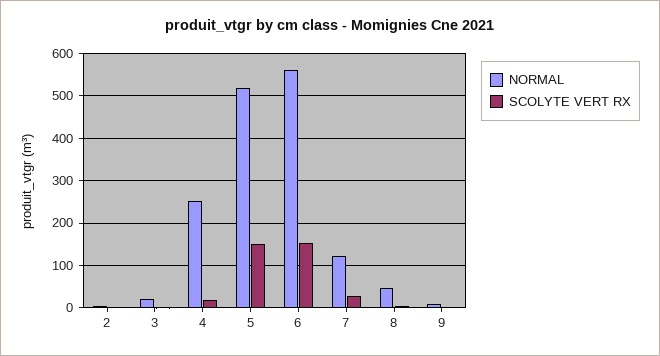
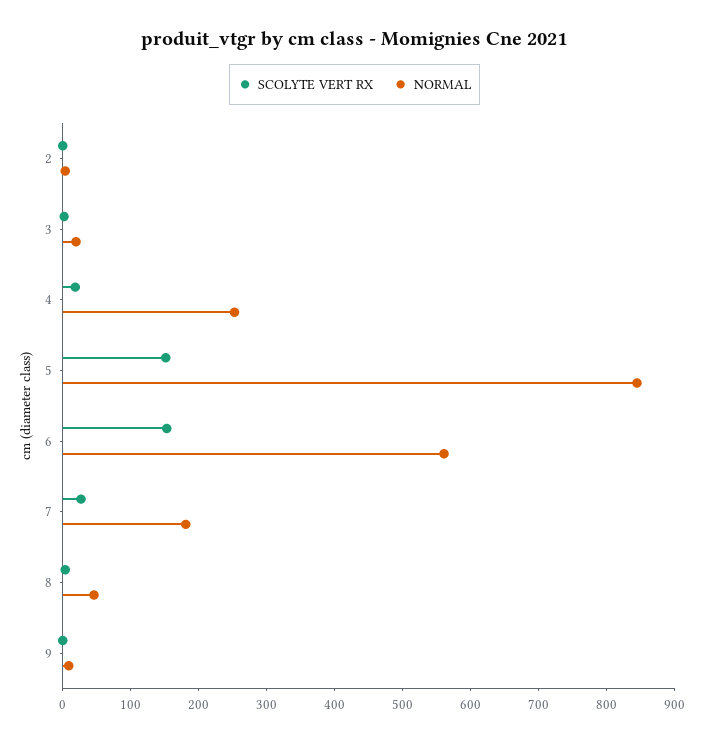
  {
    "NORMAL": {
      "2": 0,
      "3": 20,
      "4": 260,
-     "5": 520,
+     "5": 840,
      "6": 560,
-     "7": 120,
+     "7": 180,
      "8": 40,
      "9": 0
    },
    "SCOLYTE VERT RX": {
      "2": 0,
      "3": 0,
      "4": 20,
      "5": 160,
      "6": 160,
      "7": 20,
      "8": 0,
      "9": 0
    }
  }

